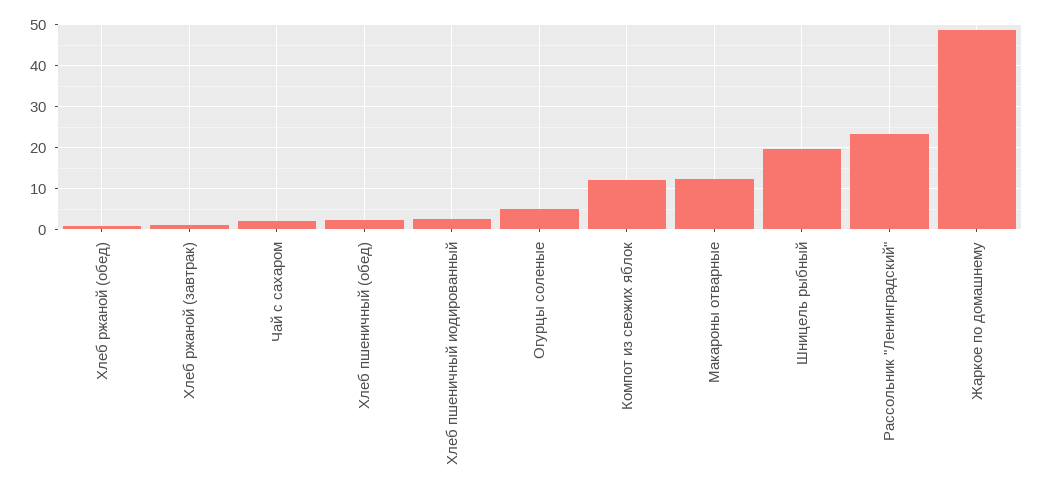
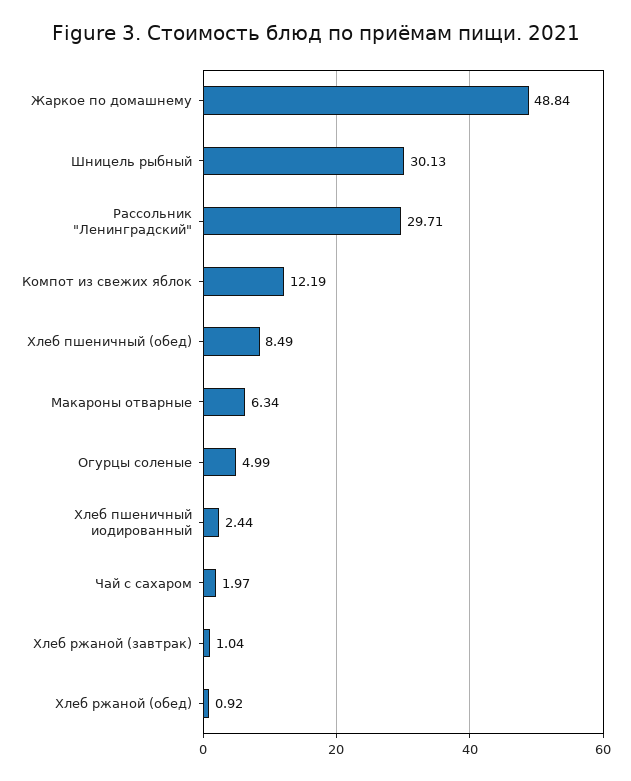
  {
    "Хлеб ржаной (обед)": 0.92,
    "Хлеб ржаной (завтрак)": 1.04,
    "Чай с сахаром": 1.97,
-   "Хлеб пшеничный (обед)": 2,
+   "Хлеб пшеничный (обед)": 8.49,
    "Хлеб пшеничный иодированный": 2.44,
    "Огурцы соленые": 4.99,
    "Компот из свежих яблок": 12.19,
-   "Макароны отварные": 12,
+   "Макароны отварные": 6.34,
-   "Шницель рыбный": 20,
+   "Шницель рыбный": 30.13,
-   "Рассольник \"Ленинградский\"": 24,
+   "Рассольник \"Ленинградский\"": 29.71,
    "Жаркое по домашнему": 48.84
  }

